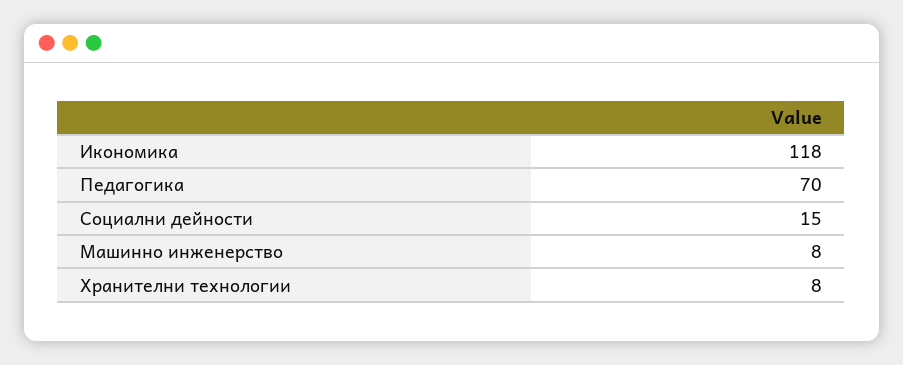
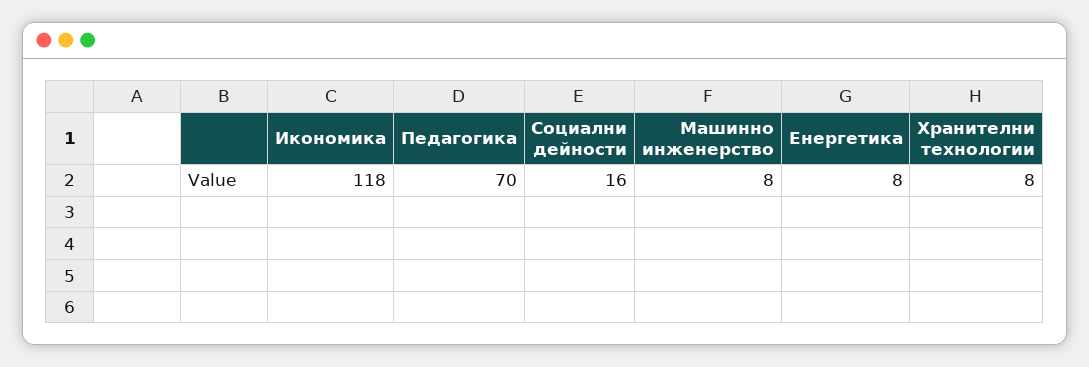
  {
    "Икономика": 118,
    "Педагогика": 70,
-   "Социални дейности": 15,
+   "Социални дейности": 16,
    "Машинно инженерство": 8,
-   "Хранителни технологии": 8
+   "Хранителни технологии": 8,
+   "Енергетика": 8
  }

